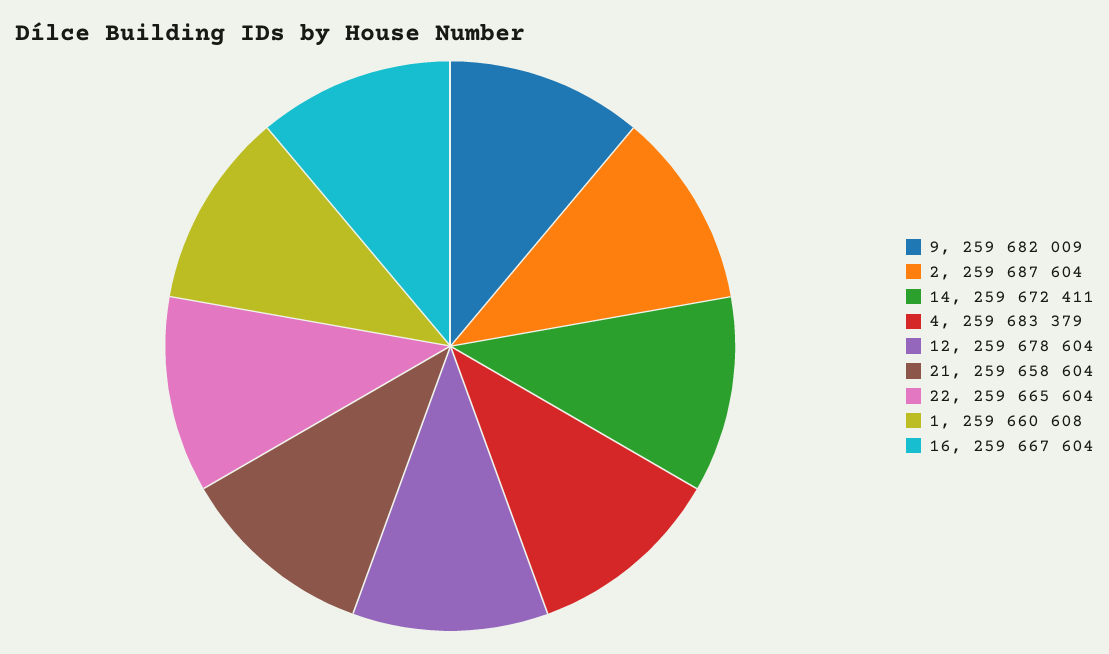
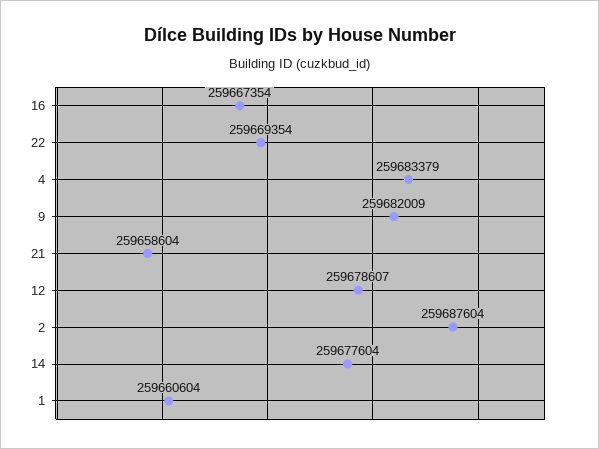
  {
    "9": 259682009,
    "2": 259687604,
-   "14": 259672411,
+   "14": 259677604,
    "4": 259683379,
-   "12": 259678604,
+   "12": 259678607,
    "21": 259658604,
-   "22": 259665604,
+   "22": 259669354,
-   "1": 259660608,
+   "1": 259660604,
-   "16": 259667604
+   "16": 259667354
  }

